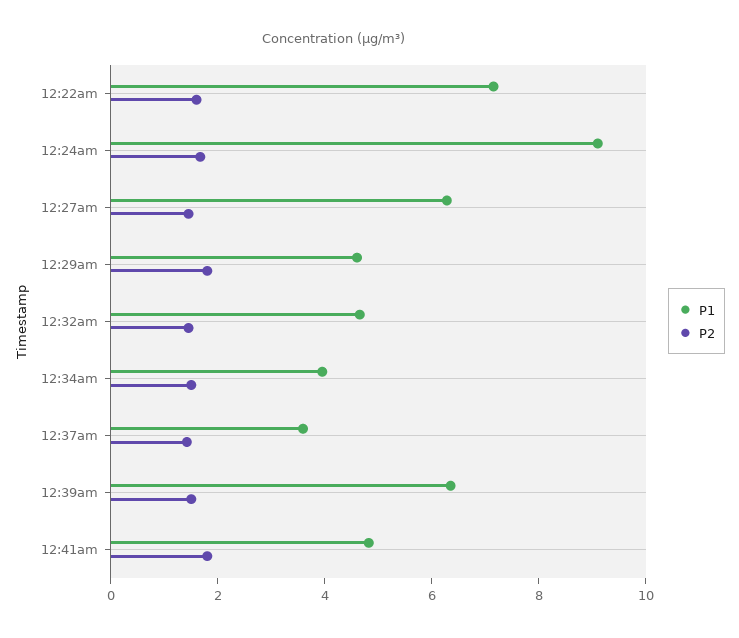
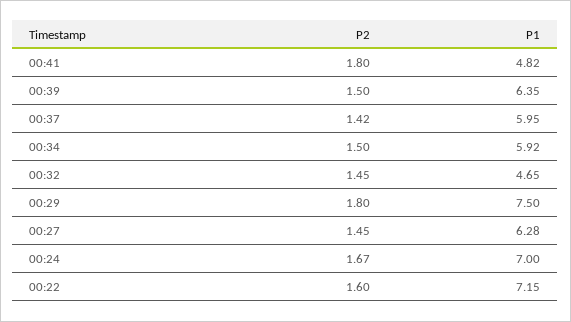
  {
    "P1": {
      "12:22am": 7.15,
-     "12:24am": 9,
+     "12:24am": 7,
      "12:27am": 6.28,
-     "12:29am": 4.5,
+     "12:29am": 7.5,
      "12:32am": 4.65,
-     "12:34am": 4,
+     "12:34am": 5.92,
-     "12:37am": 3.5,
+     "12:37am": 5.95,
      "12:39am": 6.35,
      "12:41am": 4.82
    },
    "P2": {
      "12:22am": 1.6,
      "12:24am": 1.67,
      "12:27am": 1.45,
      "12:29am": 1.8,
      "12:32am": 1.45,
      "12:34am": 1.5,
      "12:37am": 1.42,
      "12:39am": 1.5,
      "12:41am": 1.8
    }
  }

